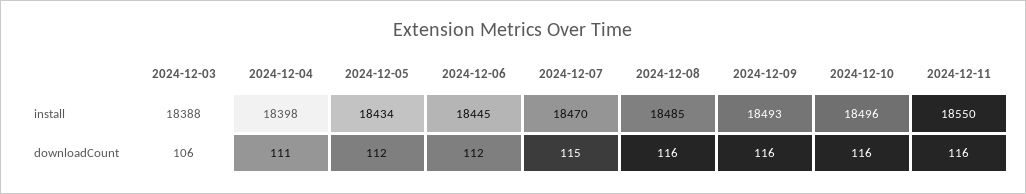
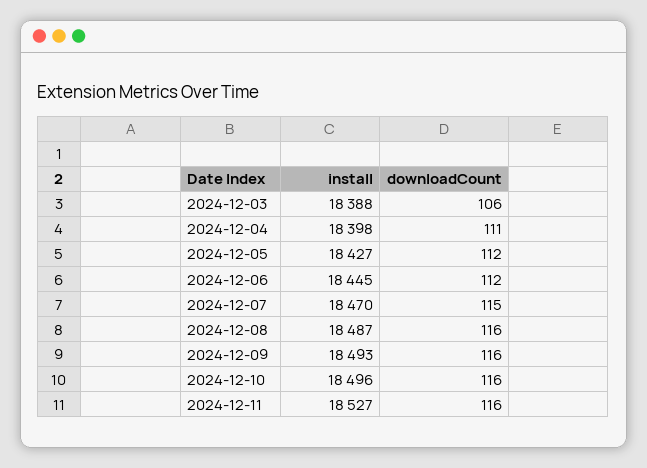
  {
    "2024-12-03": {
      "install": 18388,
      "downloadCount": 106
    },
    "2024-12-04": {
      "install": 18398,
      "downloadCount": 111
    },
    "2024-12-05": {
-     "install": 18434,
+     "install": 18427,
      "downloadCount": 112
    },
    "2024-12-06": {
      "install": 18445,
      "downloadCount": 112
    },
    "2024-12-07": {
      "install": 18470,
      "downloadCount": 115
    },
    "2024-12-08": {
-     "install": 18485,
+     "install": 18487,
      "downloadCount": 116
    },
    "2024-12-09": {
      "install": 18493,
      "downloadCount": 116
    },
    "2024-12-10": {
      "install": 18496,
      "downloadCount": 116
    },
    "2024-12-11": {
-     "install": 18550,
+     "install": 18527,
      "downloadCount": 116
    }
  }

